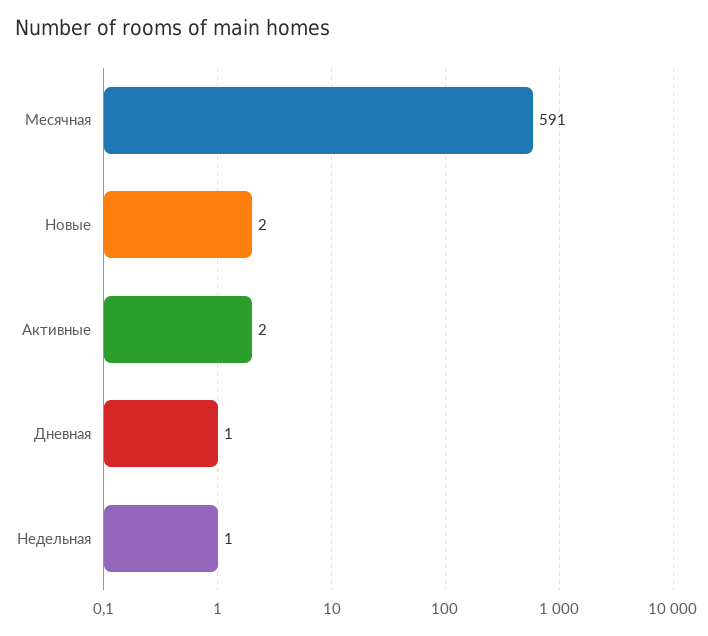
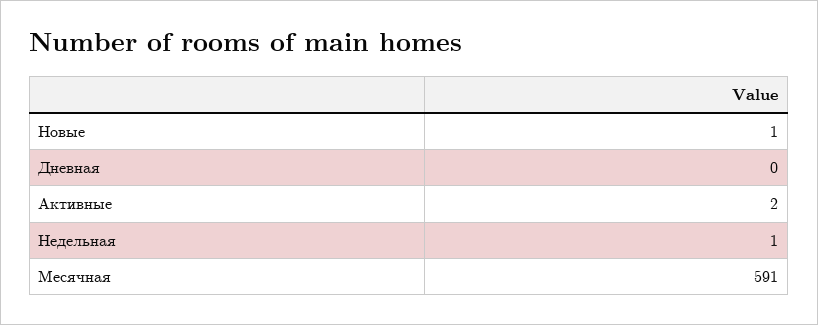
  {
    "Месячная": 591,
-   "Новые": 2,
+   "Новые": 1,
    "Активные": 2,
-   "Дневная": 1,
+   "Дневная": 0,
    "Недельная": 1
  }

